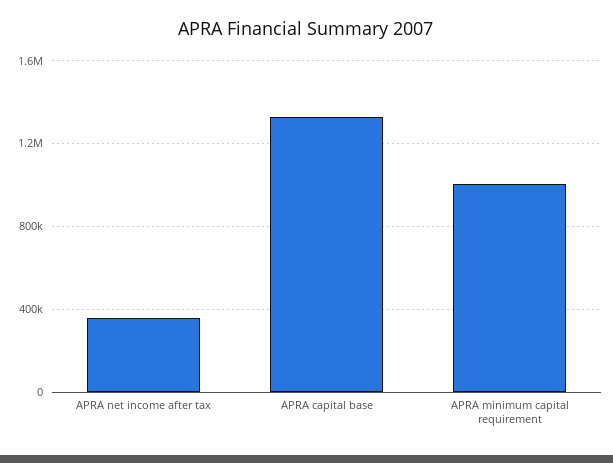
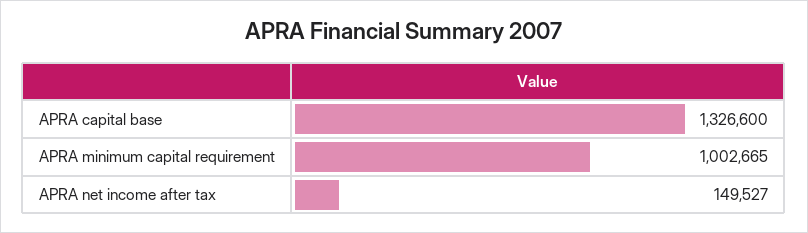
  {
-   "APRA net income after tax": 350000,
+   "APRA net income after tax": 149527,
    "APRA capital base": 1326600,
    "APRA minimum capital requirement": 1002665
  }

